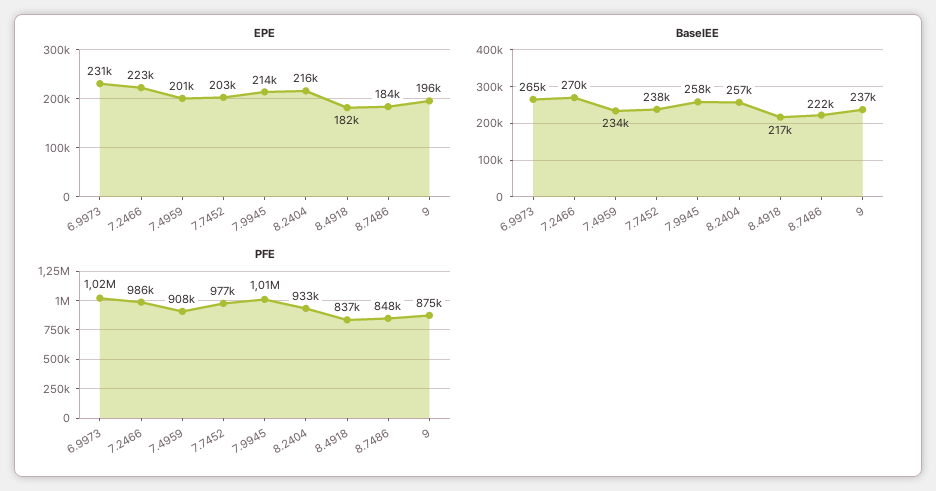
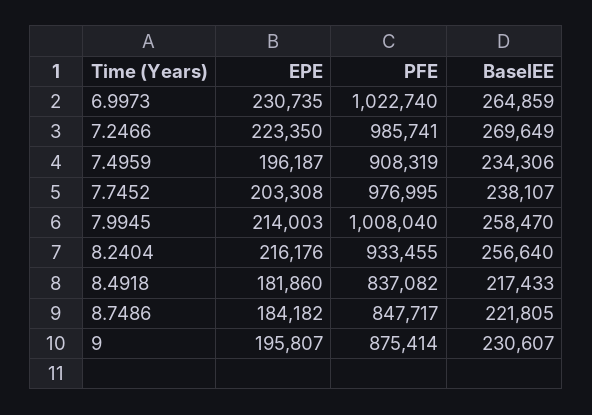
  {
    "EPE": {
      "6.9973": 230735,
      "7.2466": 223350,
-     "7.4959": 201000,
+     "7.4959": 196187,
      "7.7452": 203308,
      "7.9945": 214003,
      "8.2404": 216176,
      "8.4918": 181860,
      "8.7486": 184182,
      "9": 195807
    },
    "BaselEE": {
      "6.9973": 264859,
      "7.2466": 269649,
      "7.4959": 234306,
      "7.7452": 238107,
      "7.9945": 258470,
      "8.2404": 256640,
      "8.4918": 217433,
      "8.7486": 221805,
-     "9": 237000
+     "9": 230607
    },
    "PFE": {
      "6.9973": 1022740,
      "7.2466": 985741,
      "7.4959": 908319,
      "7.7452": 976995,
      "7.9945": 1008040,
      "8.2404": 933455,
      "8.4918": 837082,
      "8.7486": 847717,
      "9": 875414
    }
  }

